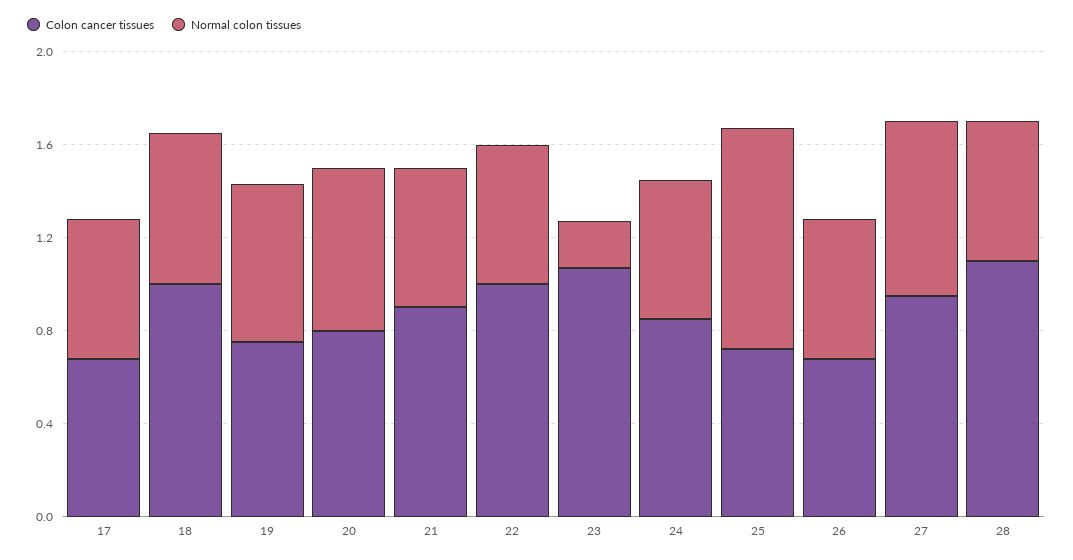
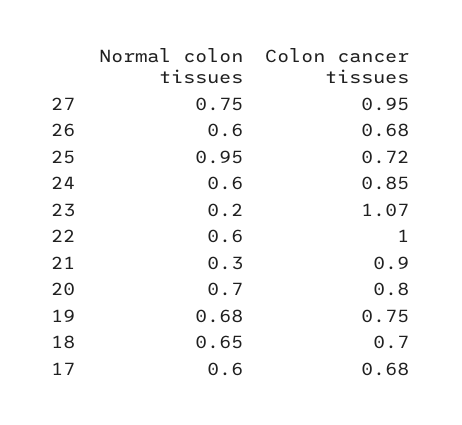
  {
    "Colon cancer tissues": {
      "17": 0.68,
-     "18": 1,
+     "18": 0.7,
      "19": 0.75,
      "20": 0.8,
      "21": 0.9,
      "22": 1,
      "23": 1.07,
      "24": 0.85,
      "25": 0.72,
      "26": 0.68,
-     "27": 0.95,
+     "27": 0.95
-     "28": 1.1
    },
    "Normal colon tissues": {
      "17": 0.6,
      "18": 0.65,
      "19": 0.68,
      "20": 0.7,
-     "21": 0.6,
+     "21": 0.3,
      "22": 0.6,
      "23": 0.2,
      "24": 0.6,
      "25": 0.95,
      "26": 0.6,
-     "27": 0.75,
+     "27": 0.75
-     "28": 0.6
    }
  }

